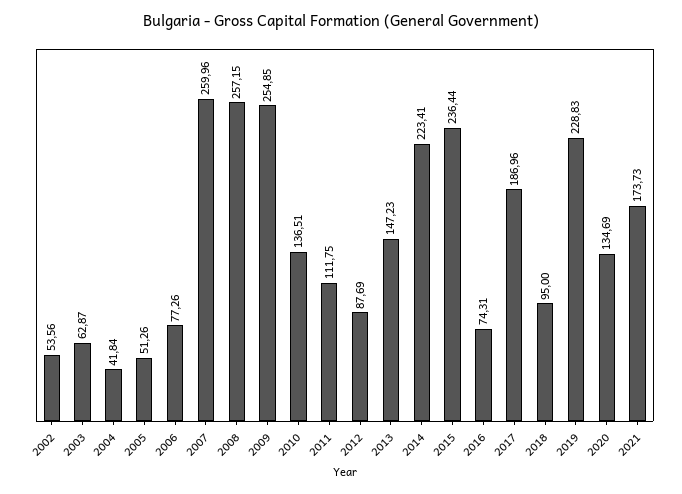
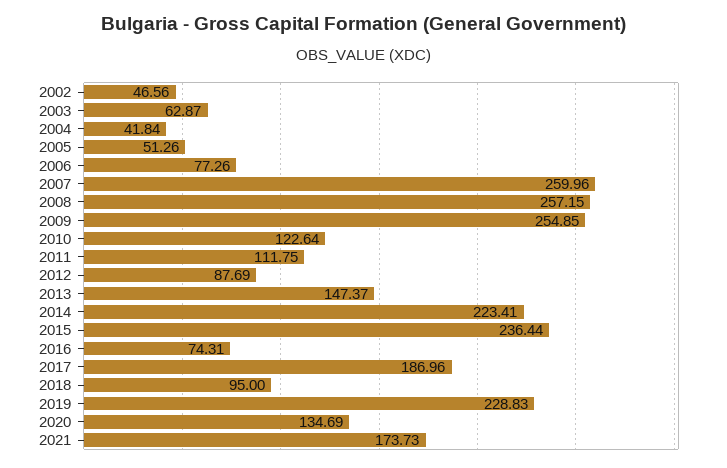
  {
-   "2002": 53.56,
+   "2002": 46.56,
    "2003": 62.87,
    "2004": 41.84,
    "2005": 51.26,
    "2006": 77.26,
    "2007": 259.96,
    "2008": 257.15,
    "2009": 254.85,
-   "2010": 136.51,
+   "2010": 122.64,
    "2011": 111.75,
    "2012": 87.69,
-   "2013": 147.23,
+   "2013": 147.37,
    "2014": 223.41,
    "2015": 236.44,
    "2016": 74.31,
    "2017": 186.96,
    "2018": 95,
    "2019": 228.83,
    "2020": 134.69,
    "2021": 173.73
  }

